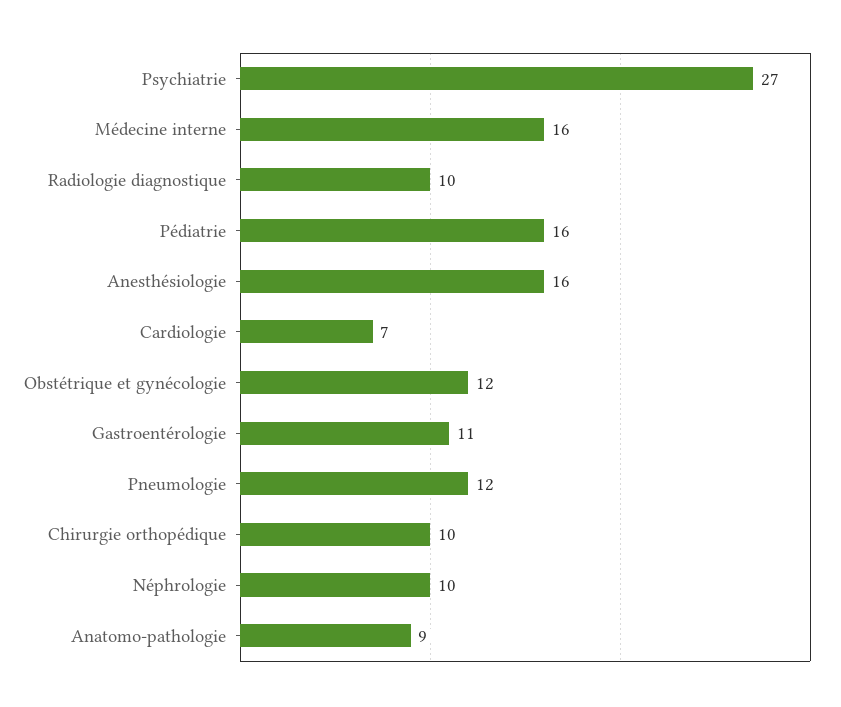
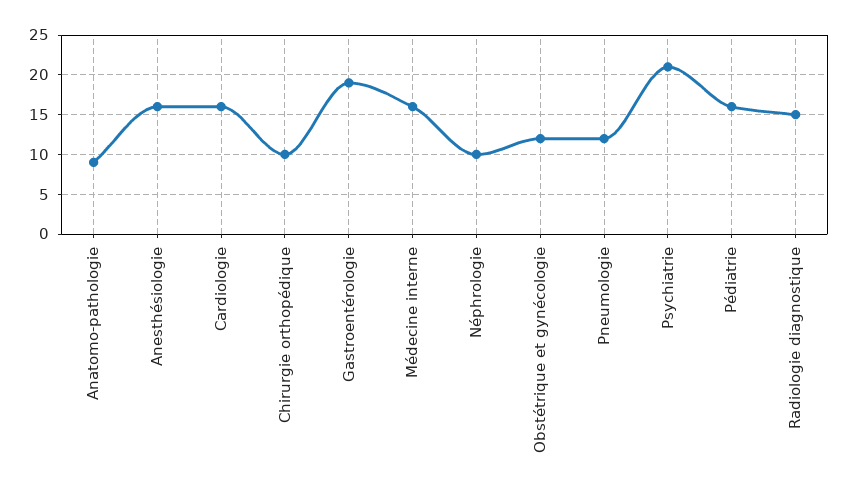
  {
-   "Psychiatrie": 27,
+   "Psychiatrie": 21,
    "Médecine interne": 16,
-   "Radiologie diagnostique": 10,
+   "Radiologie diagnostique": 15,
    "Pédiatrie": 16,
    "Anesthésiologie": 16,
-   "Cardiologie": 7,
+   "Cardiologie": 16,
    "Obstétrique et gynécologie": 12,
-   "Gastroentérologie": 11,
+   "Gastroentérologie": 19,
    "Pneumologie": 12,
    "Chirurgie orthopédique": 10,
    "Néphrologie": 10,
    "Anatomo-pathologie": 9
  }

